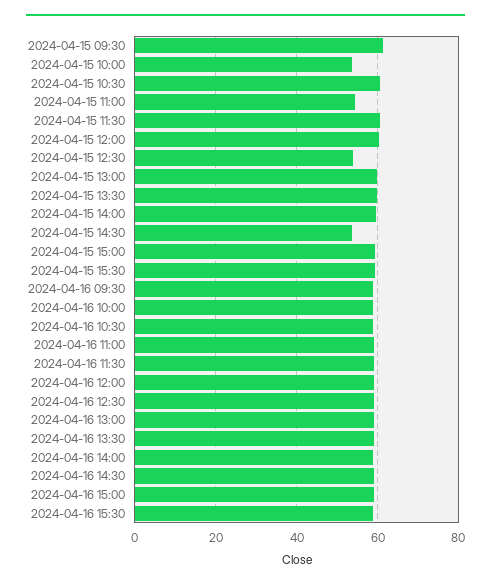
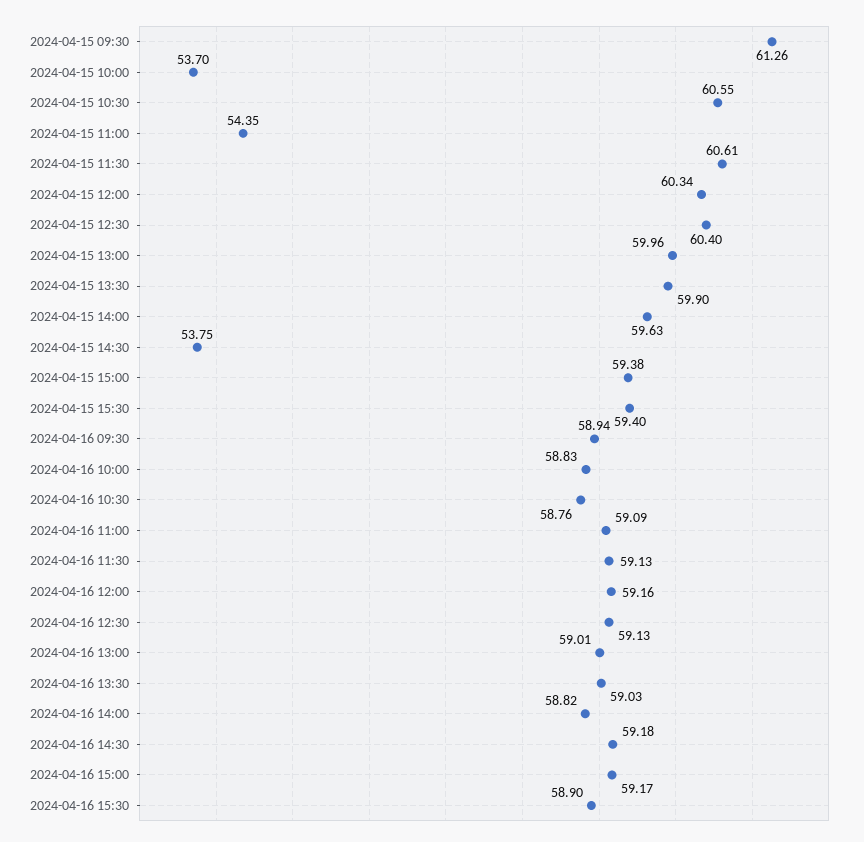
  {
    "2024-04-15 09:30": 61.26,
    "2024-04-15 10:00": 53.7,
    "2024-04-15 10:30": 60.55,
    "2024-04-15 11:00": 54.35,
    "2024-04-15 11:30": 60.61,
    "2024-04-15 12:00": 60.34,
-   "2024-04-15 12:30": 54,
+   "2024-04-15 12:30": 60.4,
    "2024-04-15 13:00": 59.96,
    "2024-04-15 13:30": 59.9,
    "2024-04-15 14:00": 59.63,
    "2024-04-15 14:30": 53.75,
    "2024-04-15 15:00": 59.38,
    "2024-04-15 15:30": 59.4,
    "2024-04-16 09:30": 58.94,
    "2024-04-16 10:00": 58.83,
    "2024-04-16 10:30": 58.76,
    "2024-04-16 11:00": 59.09,
    "2024-04-16 11:30": 59.13,
    "2024-04-16 12:00": 59.16,
    "2024-04-16 12:30": 59.13,
    "2024-04-16 13:00": 59.01,
    "2024-04-16 13:30": 59.03,
    "2024-04-16 14:00": 58.82,
    "2024-04-16 14:30": 59.18,
    "2024-04-16 15:00": 59.17,
    "2024-04-16 15:30": 58.9
  }

